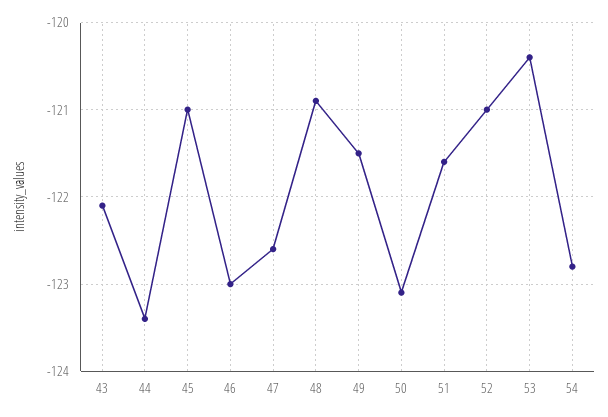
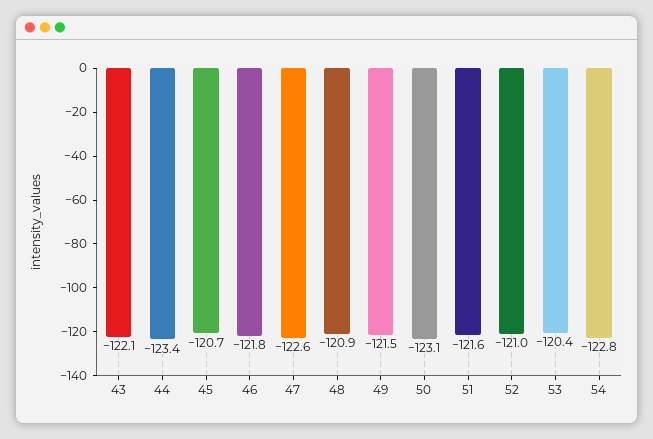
  {
    "43": -122.1,
    "44": -123.4,
-   "45": -121,
+   "45": -120.7,
-   "46": -123,
+   "46": -121.8,
    "47": -122.6,
    "48": -120.9,
    "49": -121.5,
    "50": -123.1,
    "51": -121.6,
    "52": -121,
    "53": -120.4,
    "54": -122.8
  }

